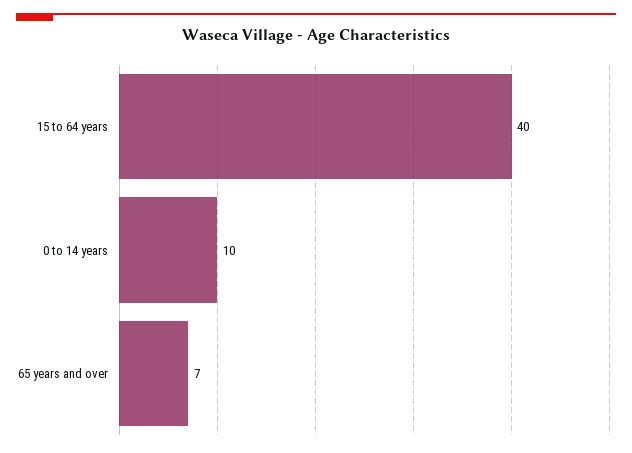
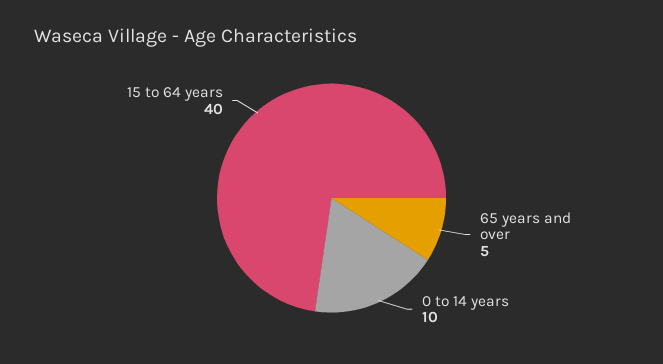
  {
    "15 to 64 years": 40,
    "0 to 14 years": 10,
-   "65 years and over": 7
+   "65 years and over": 5
  }

